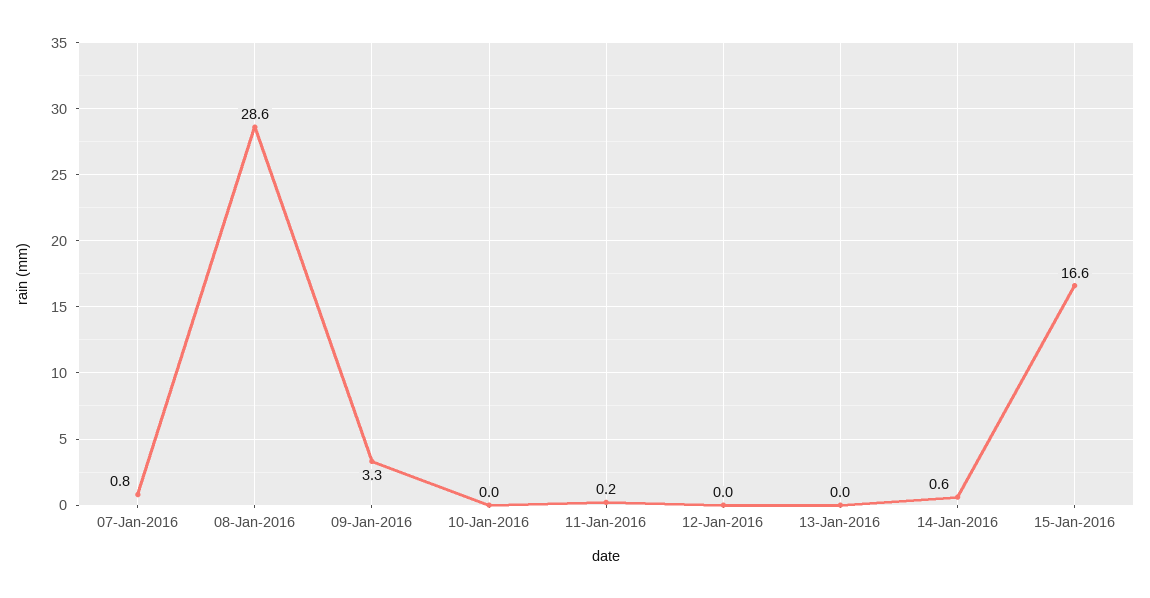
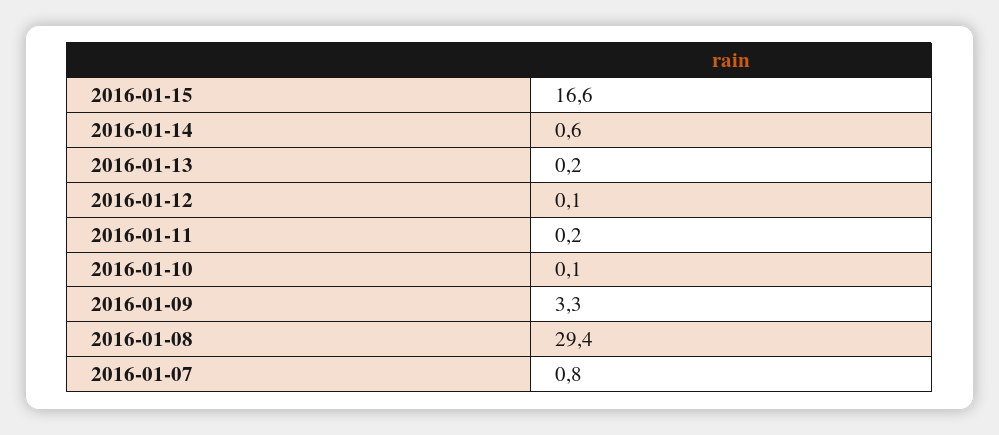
  {
    "07-Jan-2016": 0.8,
-   "08-Jan-2016": 28.6,
+   "08-Jan-2016": 29.4,
    "09-Jan-2016": 3.3,
-   "10-Jan-2016": 0,
+   "10-Jan-2016": 0.1,
    "11-Jan-2016": 0.2,
-   "12-Jan-2016": 0,
+   "12-Jan-2016": 0.1,
-   "13-Jan-2016": 0,
+   "13-Jan-2016": 0.2,
    "14-Jan-2016": 0.6,
    "15-Jan-2016": 16.6
  }

